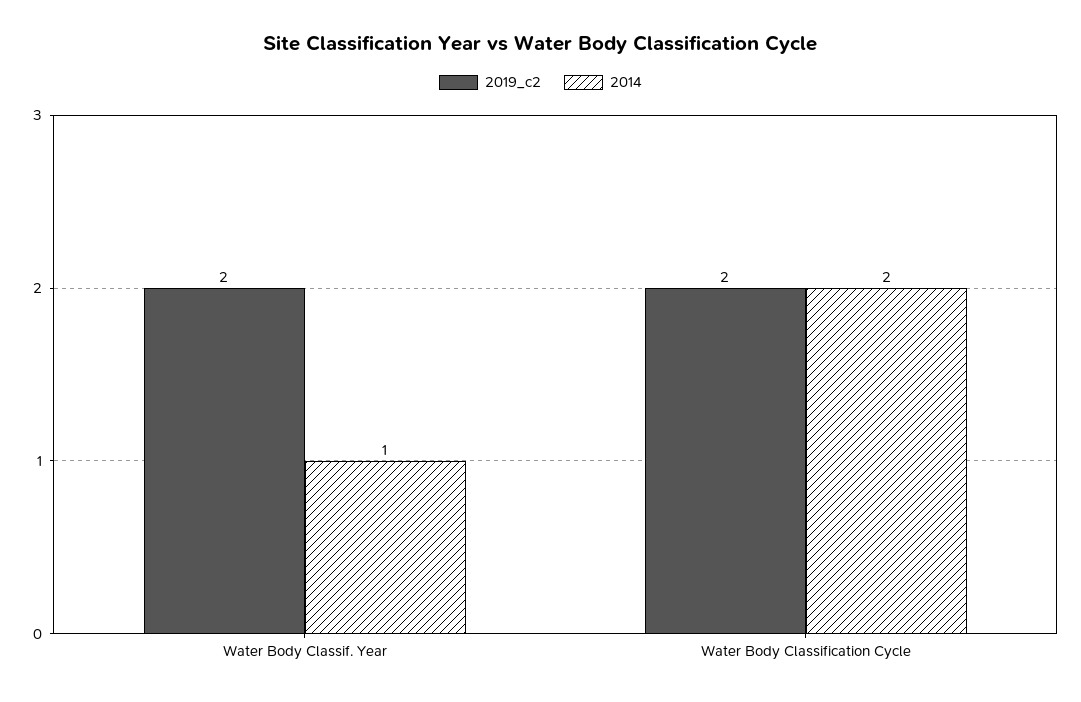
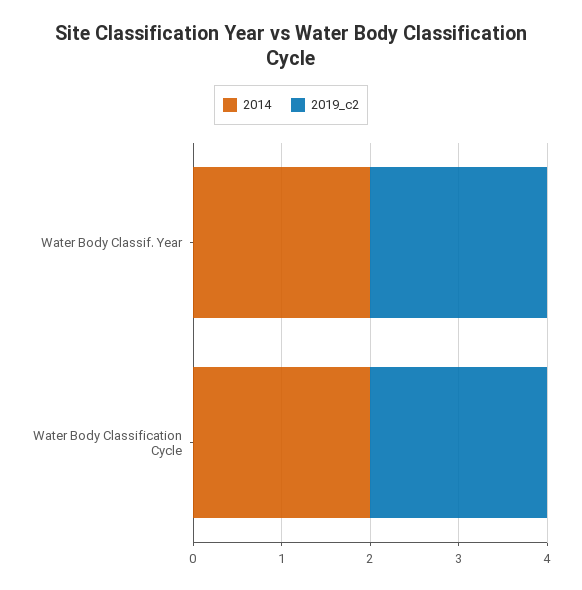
  {
    "2019_c2": {
      "Water Body Classif. Year": 2,
      "Water Body Classification Cycle": 2
    },
    "2014": {
-     "Water Body Classif. Year": 1,
+     "Water Body Classif. Year": 2,
      "Water Body Classification Cycle": 2
    }
  }

